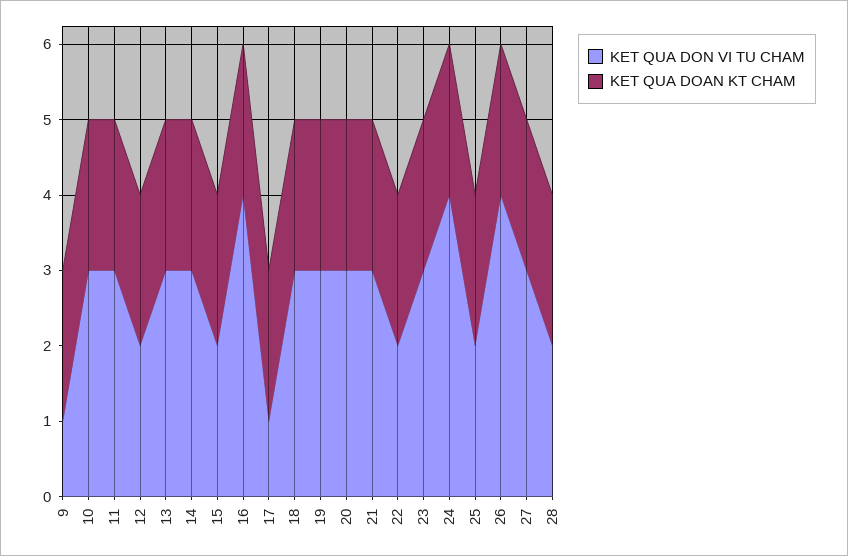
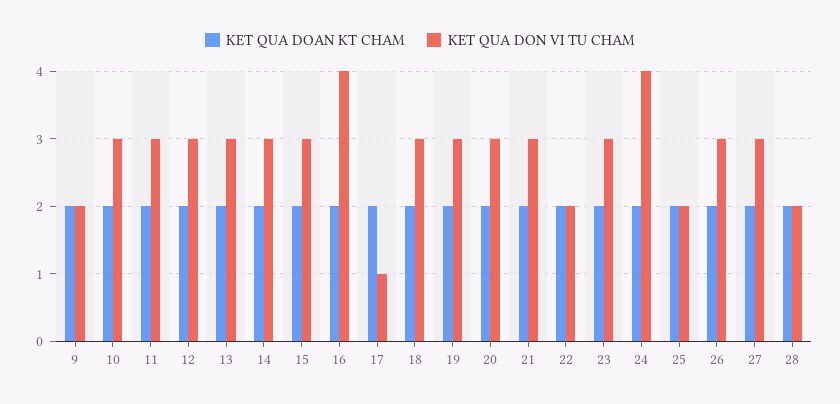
  {
    "KET QUA DON VI TU CHAM": {
-     "9": 1,
+     "9": 2,
      "10": 3,
      "11": 3,
-     "12": 2,
+     "12": 3,
      "13": 3,
      "14": 3,
-     "15": 2,
+     "15": 3,
      "16": 4,
      "17": 1,
      "18": 3,
      "19": 3,
      "20": 3,
      "21": 3,
      "22": 2,
      "23": 3,
      "24": 4,
      "25": 2,
-     "26": 4,
+     "26": 3,
      "27": 3,
      "28": 2
    },
    "KET QUA DOAN KT CHAM": {
      "9": 2,
      "10": 2,
      "11": 2,
      "12": 2,
      "13": 2,
      "14": 2,
      "15": 2,
      "16": 2,
      "17": 2,
      "18": 2,
      "19": 2,
      "20": 2,
      "21": 2,
      "22": 2,
      "23": 2,
      "24": 2,
      "25": 2,
      "26": 2,
      "27": 2,
      "28": 2
    }
  }

